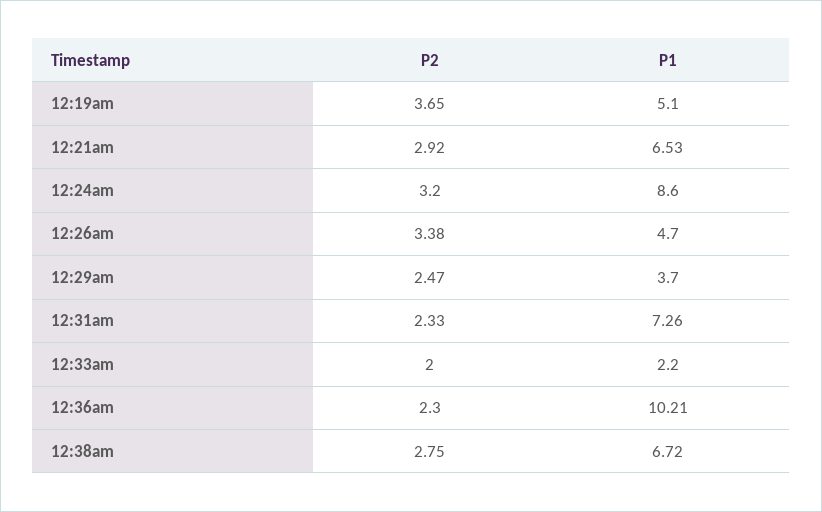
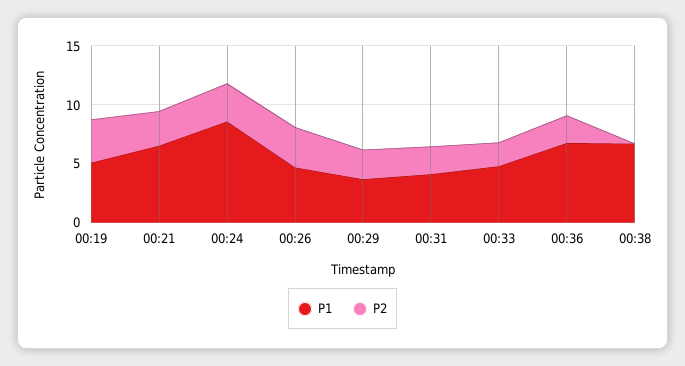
  {
    "P2": {
      "12:19am": 3.65,
      "12:21am": 2.92,
      "12:24am": 3.2,
      "12:26am": 3.38,
      "12:29am": 2.47,
      "12:31am": 2.33,
      "12:33am": 2,
      "12:36am": 2.3,
-     "12:38am": 2.75
+     "12:38am": 0
    },
    "P1": {
      "12:19am": 5.1,
      "12:21am": 6.53,
      "12:24am": 8.6,
      "12:26am": 4.7,
      "12:29am": 3.7,
-     "12:31am": 7.26,
+     "12:31am": 4,
-     "12:33am": 2.2,
+     "12:33am": 5,
-     "12:36am": 10.21,
+     "12:36am": 7,
      "12:38am": 6.72
    }
  }

